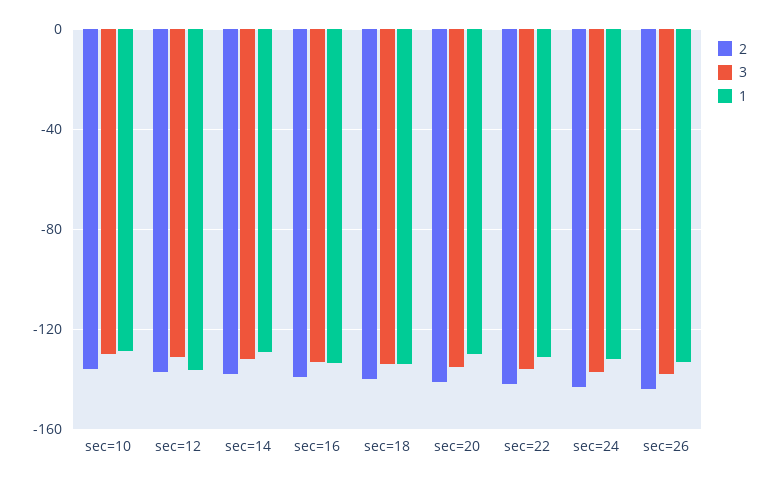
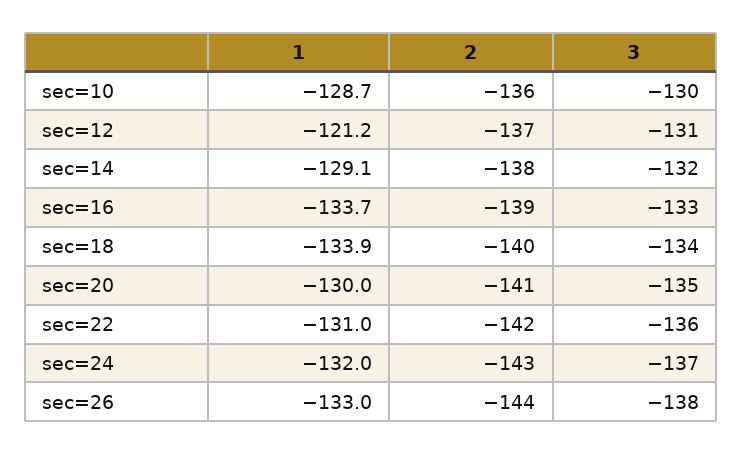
  {
    "2": {
      "sec=10": -136,
      "sec=12": -137,
      "sec=14": -138,
      "sec=16": -139,
      "sec=18": -140,
      "sec=20": -141,
      "sec=22": -142,
      "sec=24": -143,
      "sec=26": -144
    },
    "3": {
      "sec=10": -130,
      "sec=12": -131,
      "sec=14": -132,
      "sec=16": -133,
      "sec=18": -134,
      "sec=20": -135,
      "sec=22": -136,
      "sec=24": -137,
      "sec=26": -138
    },
    "1": {
      "sec=10": -128.7,
-     "sec=12": -135,
+     "sec=12": -121.2,
      "sec=14": -129.1,
      "sec=16": -133.7,
      "sec=18": -133.9,
      "sec=20": -130,
      "sec=22": -131,
      "sec=24": -132,
      "sec=26": -133
    }
  }

